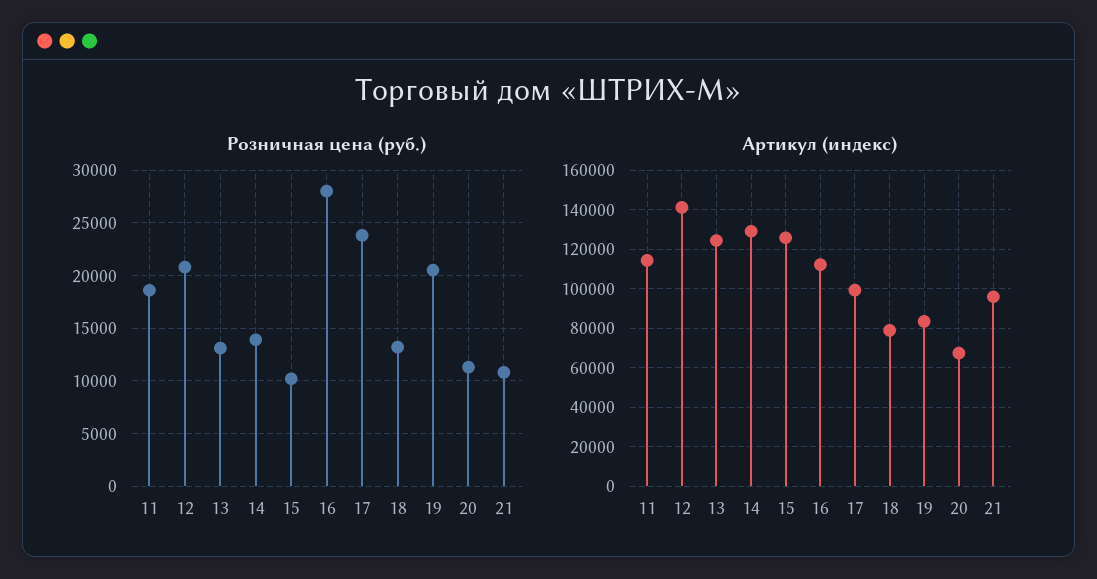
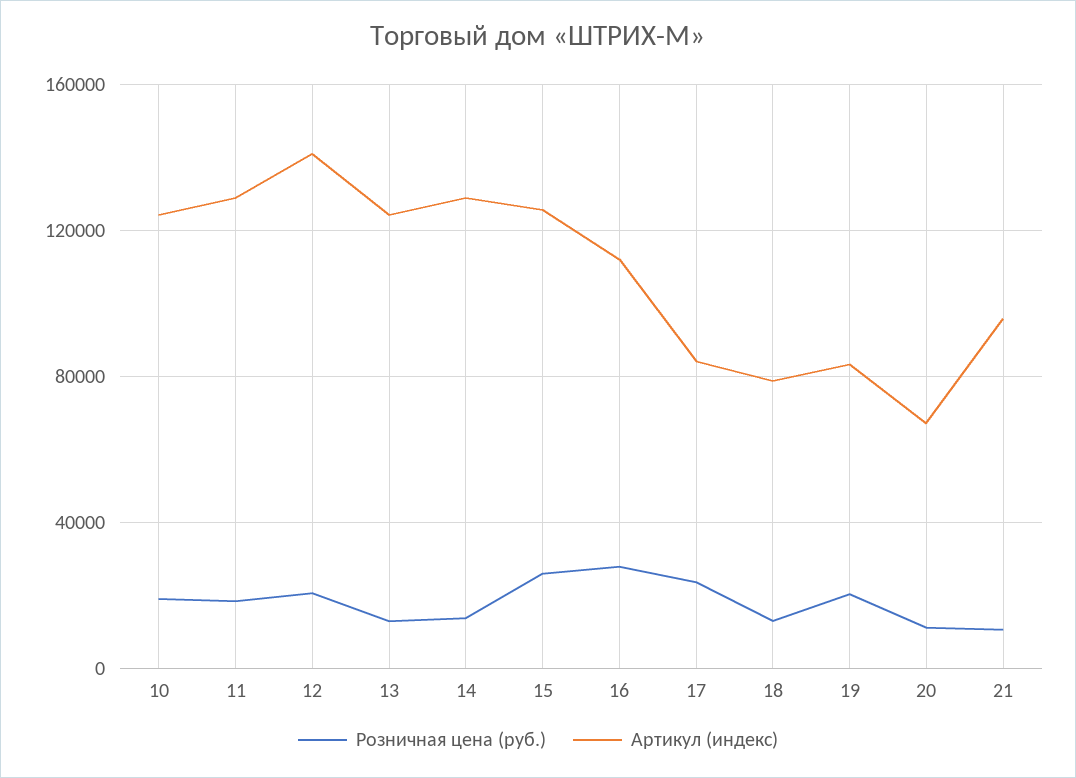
  {
    "Розничная цена (руб.)": {
      "11": 19000,
      "12": 21000,
      "13": 13000,
      "14": 14000,
-     "15": 10000,
+     "15": 25000,
      "16": 28000,
      "17": 24000,
      "18": 13000,
      "19": 21000,
      "20": 11000,
-     "21": 11000
+     "21": 11000,
+     "10": 20000
    },
    "Артикул (индекс)": {
-     "11": 115000,
+     "11": 130000,
      "12": 140000,
      "13": 125000,
      "14": 130000,
      "15": 125000,
      "16": 110000,
-     "17": 100000,
+     "17": 85000,
      "18": 80000,
      "19": 85000,
      "20": 65000,
-     "21": 95000
+     "21": 95000,
+     "10": 125000
    }
  }

